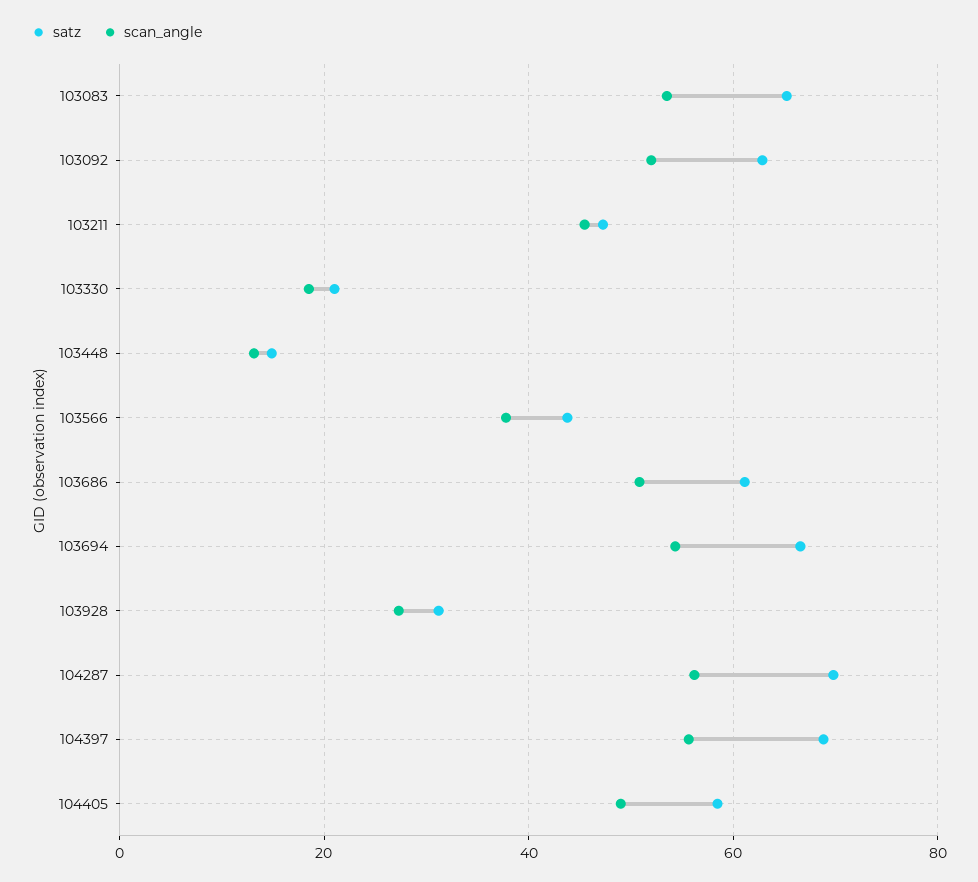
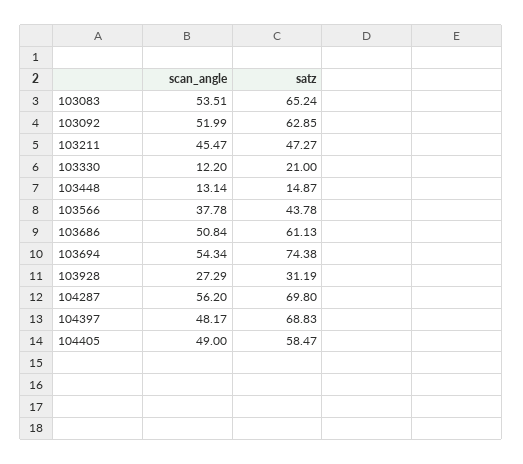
  {
    "satz": {
      "103083": 65.24,
      "103092": 62.85,
      "103211": 47.27,
      "103330": 21,
      "103448": 14.87,
      "103566": 43.78,
      "103686": 61.13,
-     "103694": 66,
+     "103694": 74.38,
      "103928": 31.19,
      "104287": 69.8,
      "104397": 68.83,
      "104405": 58.47
    },
    "scan_angle": {
      "103083": 53.51,
      "103092": 51.99,
      "103211": 45.47,
-     "103330": 18,
+     "103330": 12.2,
      "103448": 13.14,
      "103566": 37.78,
      "103686": 50.84,
      "103694": 54.34,
      "103928": 27.29,
      "104287": 56.2,
-     "104397": 56,
+     "104397": 48.17,
      "104405": 49
    }
  }

